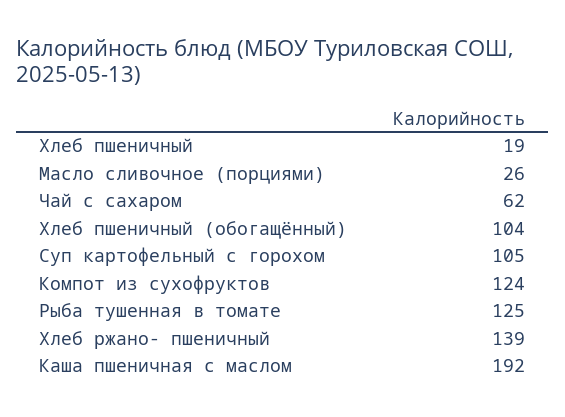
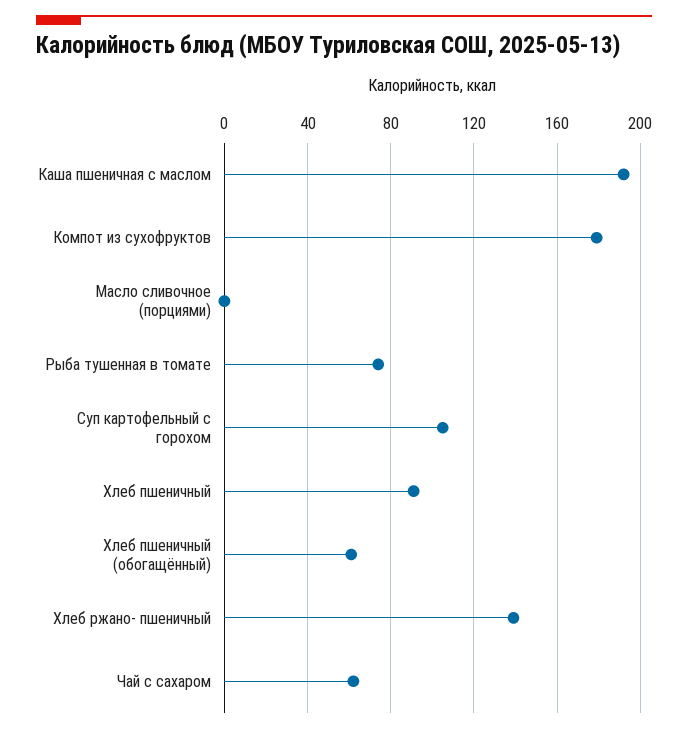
  {
-   "Хлеб пшеничный": 19,
+   "Хлеб пшеничный": 90,
-   "Масло сливочное (порциями)": 26,
+   "Масло сливочное (порциями)": 0,
    "Чай с сахаром": 62,
-   "Хлеб пшеничный (обогащённый)": 104,
+   "Хлеб пшеничный (обогащённый)": 60,
    "Суп картофельный с горохом": 105,
-   "Компот из сухофруктов": 124,
+   "Компот из сухофруктов": 180,
-   "Рыба тушенная в томате": 125,
+   "Рыба тушенная в томате": 75,
    "Хлеб ржано- пшеничный": 139,
    "Каша пшеничная с маслом": 192
  }

